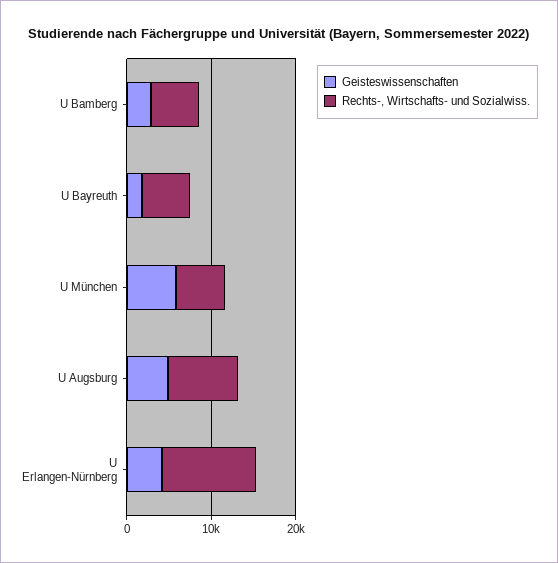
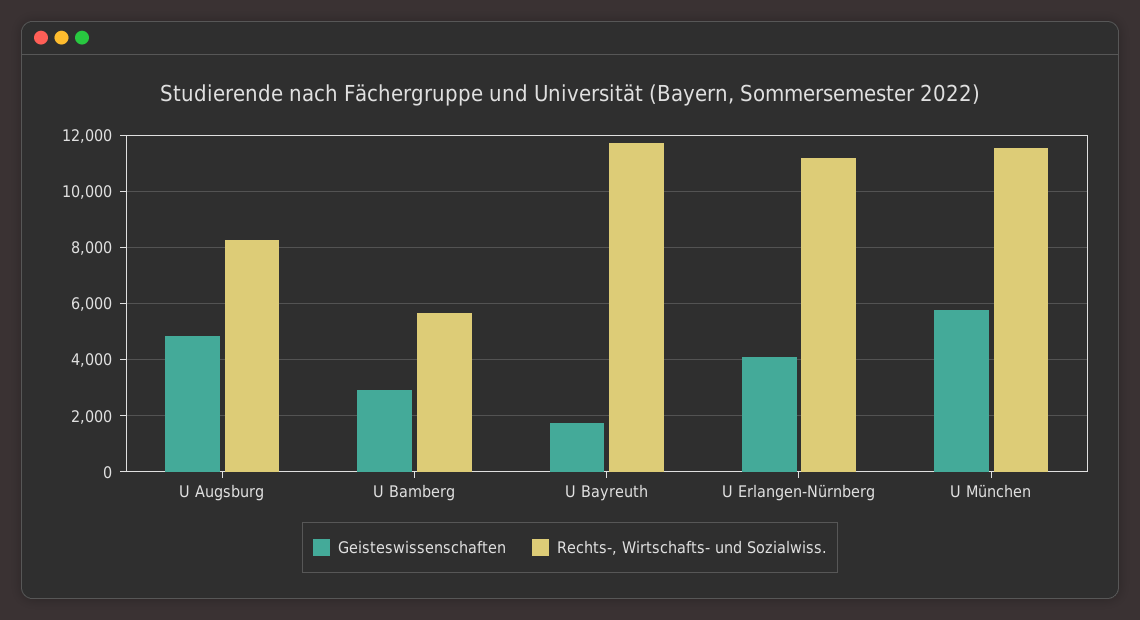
  {
    "Geisteswissenschaften": {
      "U Bamberg": 3000,
      "U Bayreuth": 1750,
      "U München": 5750,
      "U Augsburg": 4750,
      "U Erlangen-Nürnberg": 4000
    },
    "Rechts-, Wirtschafts- und Sozialwiss.": {
      "U Bamberg": 5750,
-     "U Bayreuth": 6000,
+     "U Bayreuth": 11750,
-     "U München": 6000,
+     "U München": 11500,
      "U Augsburg": 8250,
      "U Erlangen-Nürnberg": 11250
    }
  }

